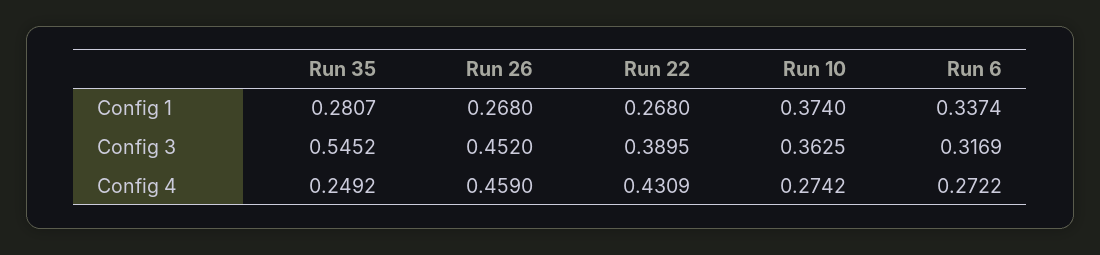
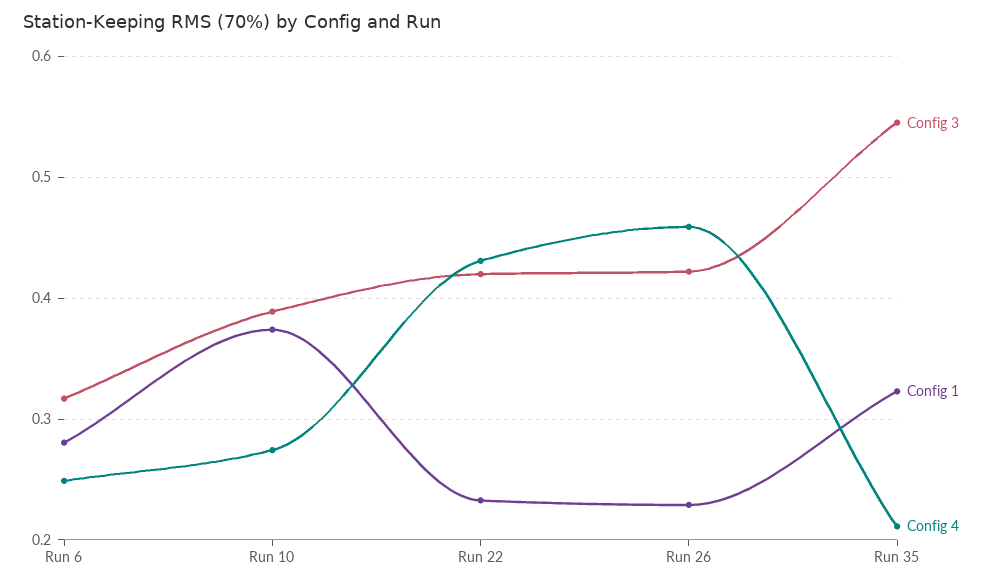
  {
    "Config 1": {
-     "Run 35": 0.2807,
+     "Run 35": 0.32,
-     "Run 26": 0.268,
+     "Run 26": 0.23,
-     "Run 22": 0.268,
+     "Run 22": 0.23,
      "Run 10": 0.374,
-     "Run 6": 0.3374
+     "Run 6": 0.28
    },
    "Config 3": {
      "Run 35": 0.5452,
-     "Run 26": 0.452,
+     "Run 26": 0.42,
-     "Run 22": 0.3895,
+     "Run 22": 0.42,
-     "Run 10": 0.3625,
+     "Run 10": 0.39,
      "Run 6": 0.3169
    },
    "Config 4": {
-     "Run 35": 0.2492,
+     "Run 35": 0.21,
      "Run 26": 0.459,
      "Run 22": 0.4309,
      "Run 10": 0.2742,
-     "Run 6": 0.2722
+     "Run 6": 0.25
    }
  }

